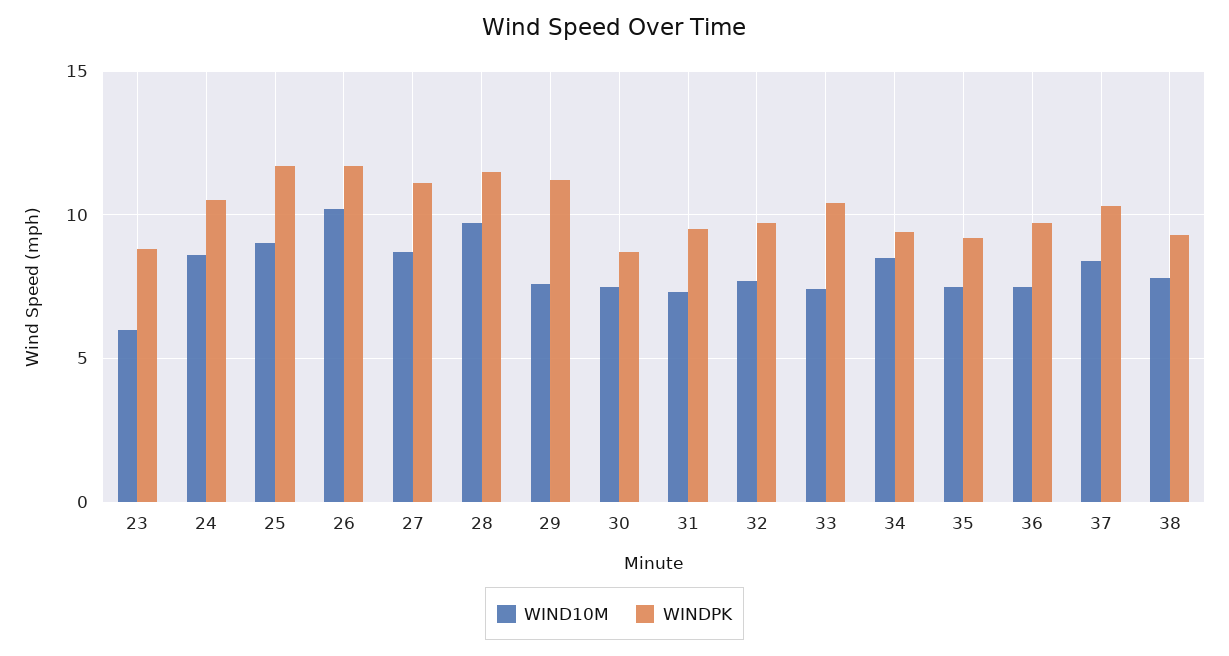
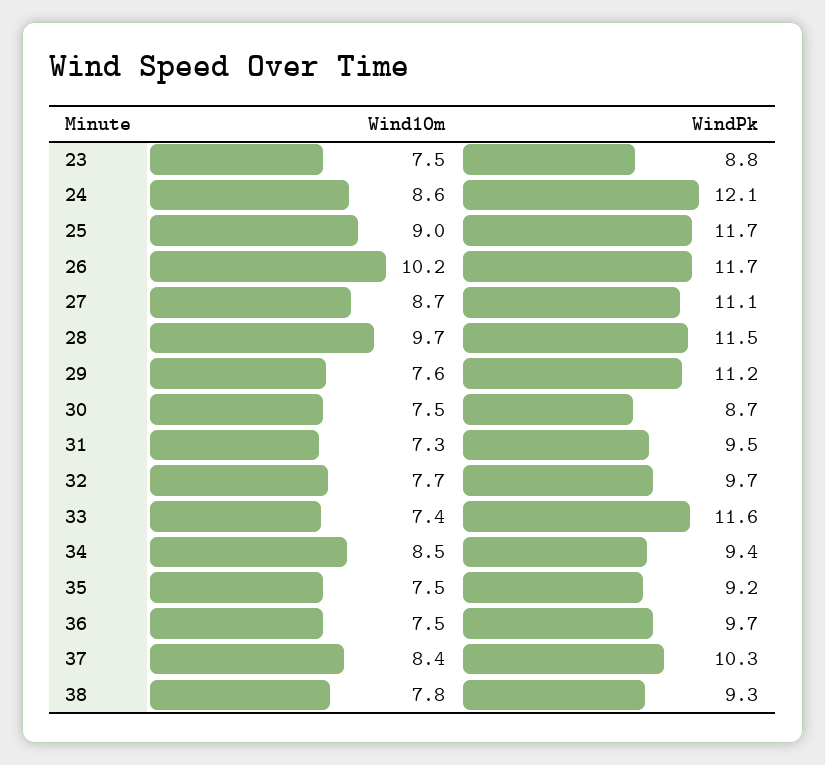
  {
    "WIND10M": {
-     "23": 6,
+     "23": 7.5,
      "24": 8.6,
      "25": 9,
      "26": 10.2,
      "27": 8.7,
      "28": 9.7,
      "29": 7.6,
      "30": 7.5,
      "31": 7.3,
      "32": 7.7,
      "33": 7.4,
      "34": 8.5,
      "35": 7.5,
      "36": 7.5,
      "37": 8.4,
      "38": 7.8
    },
    "WINDPK": {
      "23": 8.8,
-     "24": 10.5,
+     "24": 12.1,
      "25": 11.7,
      "26": 11.7,
      "27": 11.1,
      "28": 11.5,
      "29": 11.2,
      "30": 8.7,
      "31": 9.5,
      "32": 9.7,
-     "33": 10.5,
+     "33": 11.6,
      "34": 9.4,
      "35": 9.2,
      "36": 9.7,
      "37": 10.3,
      "38": 9.3
    }
  }

